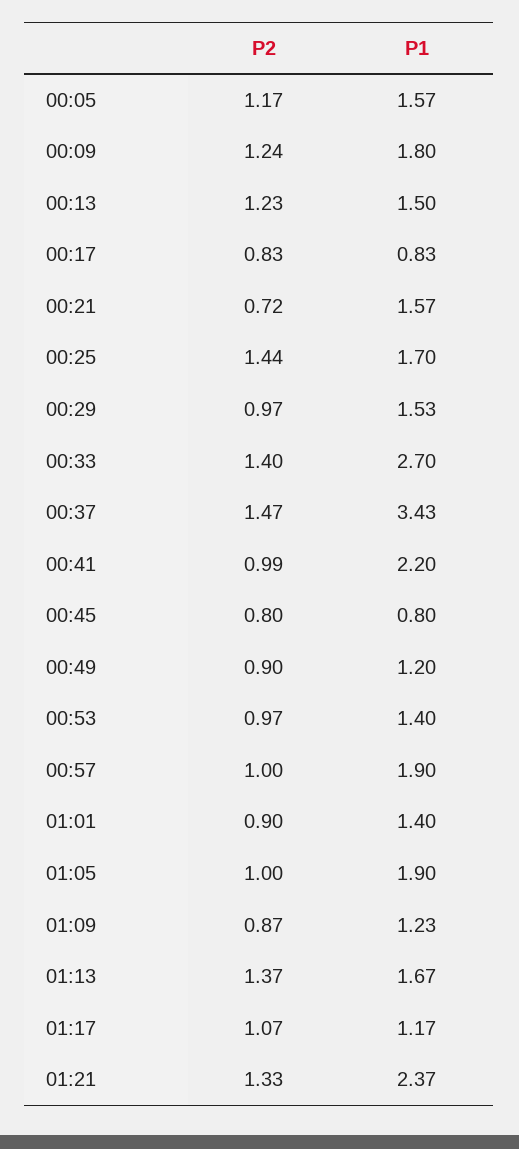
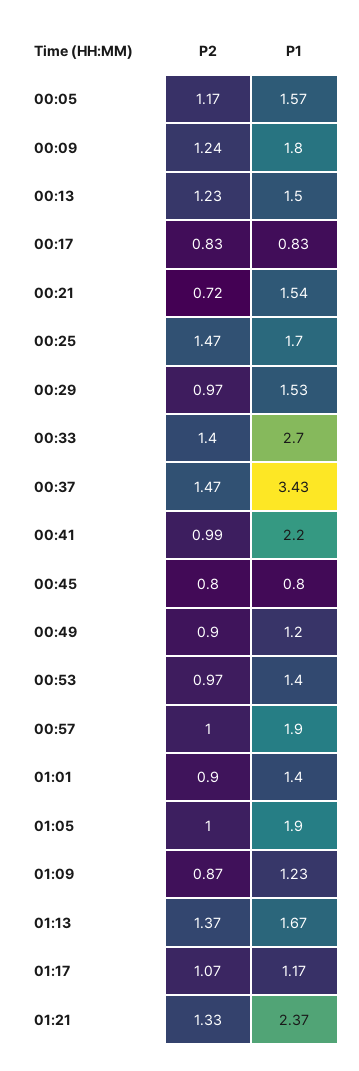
  {
    "P2": {
      "00:05": 1.17,
      "00:09": 1.24,
      "00:13": 1.23,
      "00:17": 0.83,
      "00:21": 0.72,
-     "00:25": 1.44,
+     "00:25": 1.47,
      "00:29": 0.97,
      "00:33": 1.4,
      "00:37": 1.47,
      "00:41": 0.99,
      "00:45": 0.8,
      "00:49": 0.9,
      "00:53": 0.97,
      "00:57": 1,
      "01:01": 0.9,
      "01:05": 1,
      "01:09": 0.87,
      "01:13": 1.37,
      "01:17": 1.07,
      "01:21": 1.33
    },
    "P1": {
      "00:05": 1.57,
      "00:09": 1.8,
      "00:13": 1.5,
      "00:17": 0.83,
-     "00:21": 1.57,
+     "00:21": 1.54,
      "00:25": 1.7,
      "00:29": 1.53,
      "00:33": 2.7,
      "00:37": 3.43,
      "00:41": 2.2,
      "00:45": 0.8,
      "00:49": 1.2,
      "00:53": 1.4,
      "00:57": 1.9,
      "01:01": 1.4,
      "01:05": 1.9,
      "01:09": 1.23,
      "01:13": 1.67,
      "01:17": 1.17,
      "01:21": 2.37
    }
  }

